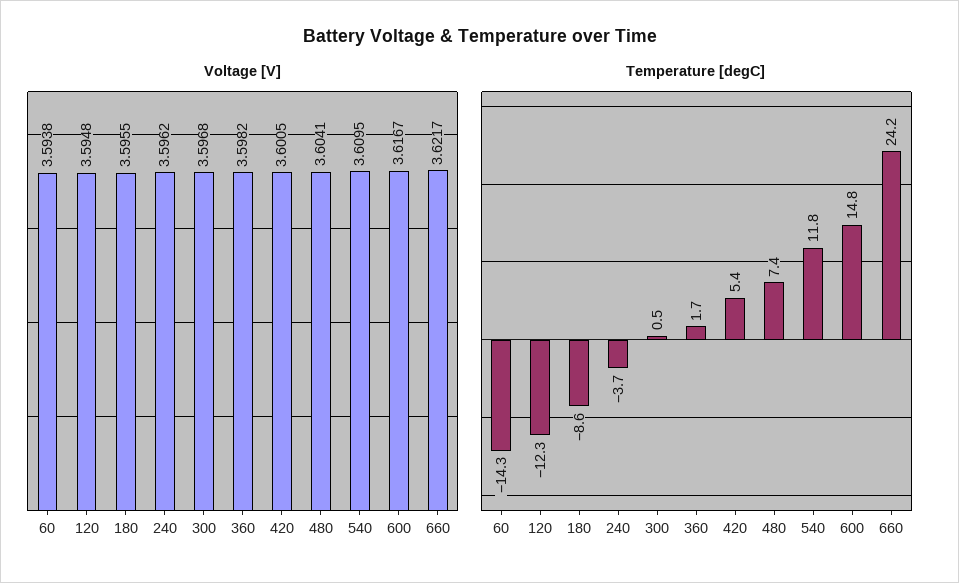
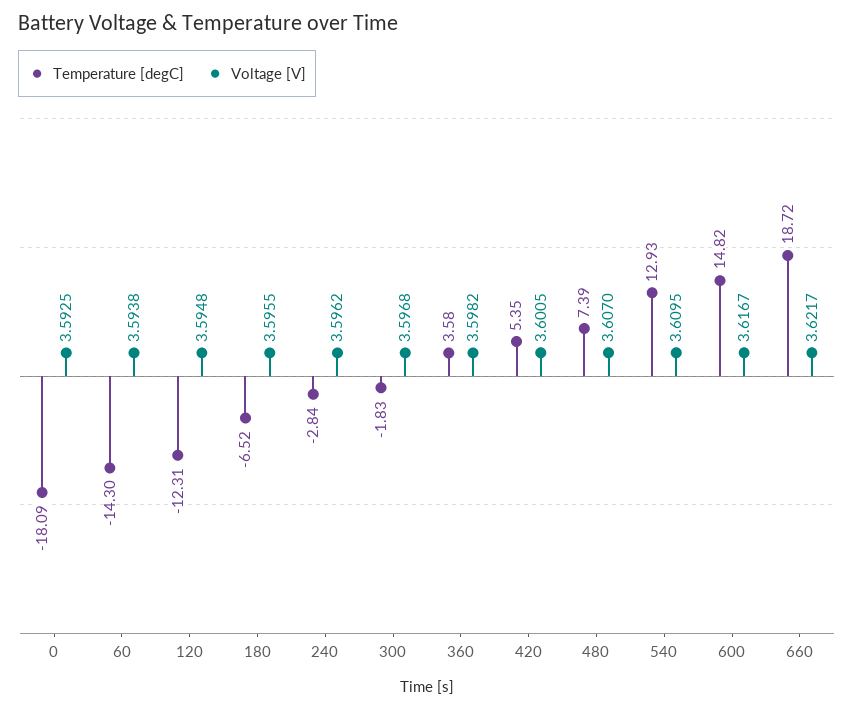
  {
    "Voltage [V]": {
      "60": 3.5938,
      "120": 3.5948,
      "180": 3.5955,
      "240": 3.5962,
      "300": 3.5968,
      "360": 3.5982,
      "420": 3.6005,
-     "480": 3.6041,
+     "480": 3.607,
      "540": 3.6095,
      "600": 3.6167,
-     "660": 3.6217
+     "660": 3.6217,
+     "0": 3.5925
    },
    "Temperature [degC]": {
      "60": -14.3,
      "120": -12.31,
-     "180": -8.6,
+     "180": -6.52,
-     "240": -3.7,
+     "240": -2.84,
-     "300": 0.5,
+     "300": -1.83,
-     "360": 1.7,
+     "360": 3.58,
      "420": 5.35,
      "480": 7.39,
-     "540": 11.8,
+     "540": 12.93,
      "600": 14.82,
-     "660": 24.2
+     "660": 18.72,
+     "0": -18.09
    }
  }

